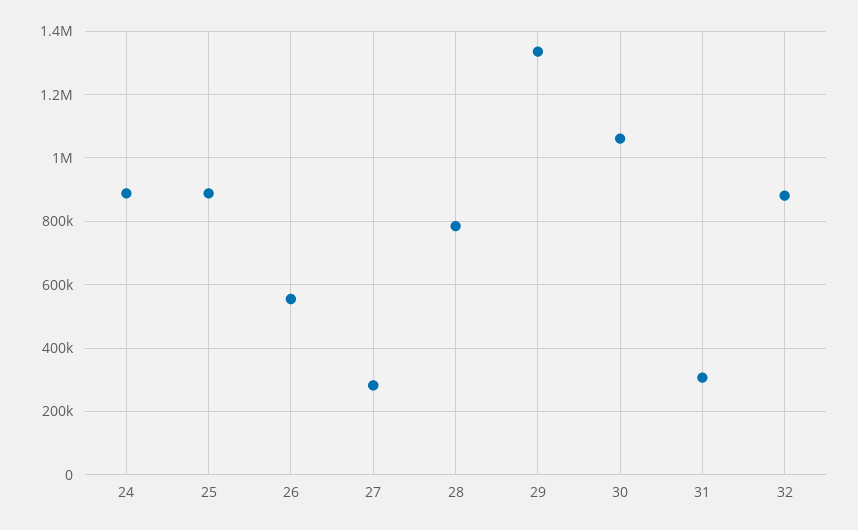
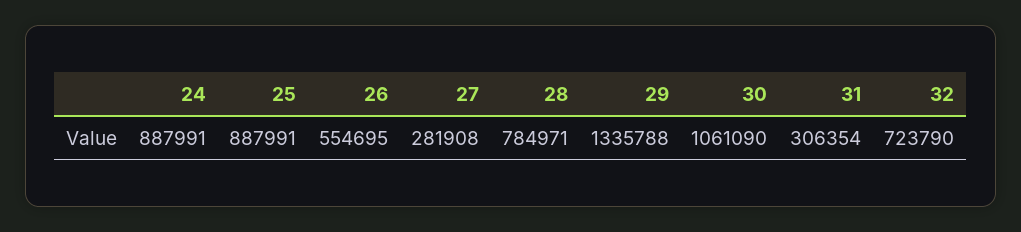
  {
    "24": 887991,
    "25": 887991,
    "26": 554695,
    "27": 281908,
    "28": 784971,
    "29": 1335788,
    "30": 1061090,
    "31": 306354,
-   "32": 880000
+   "32": 723790
  }

